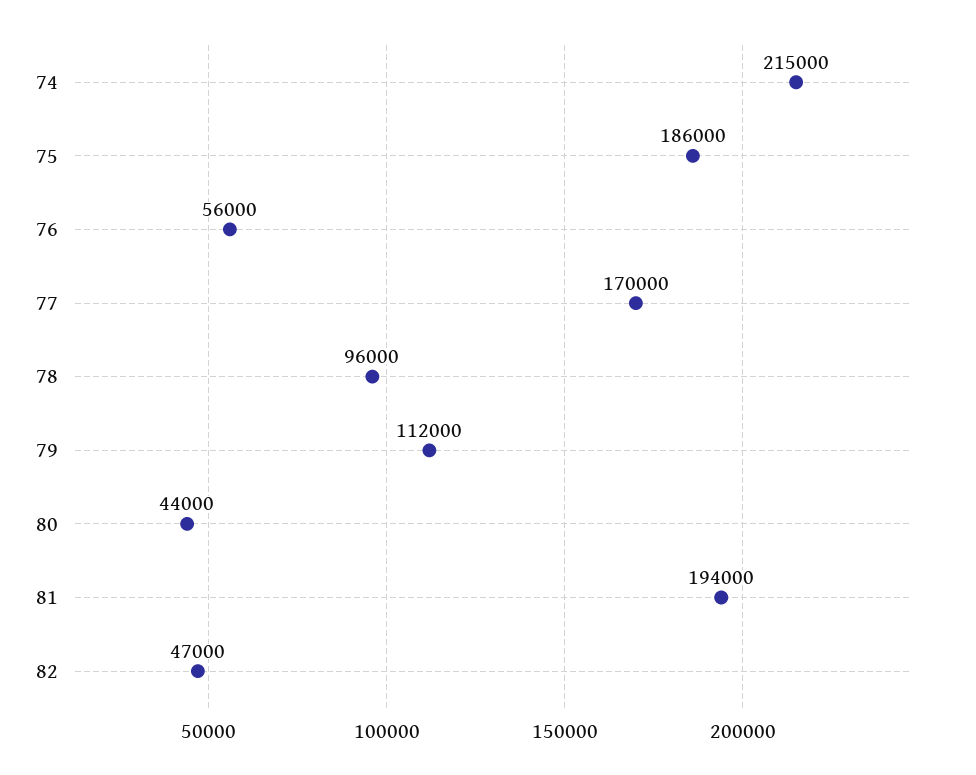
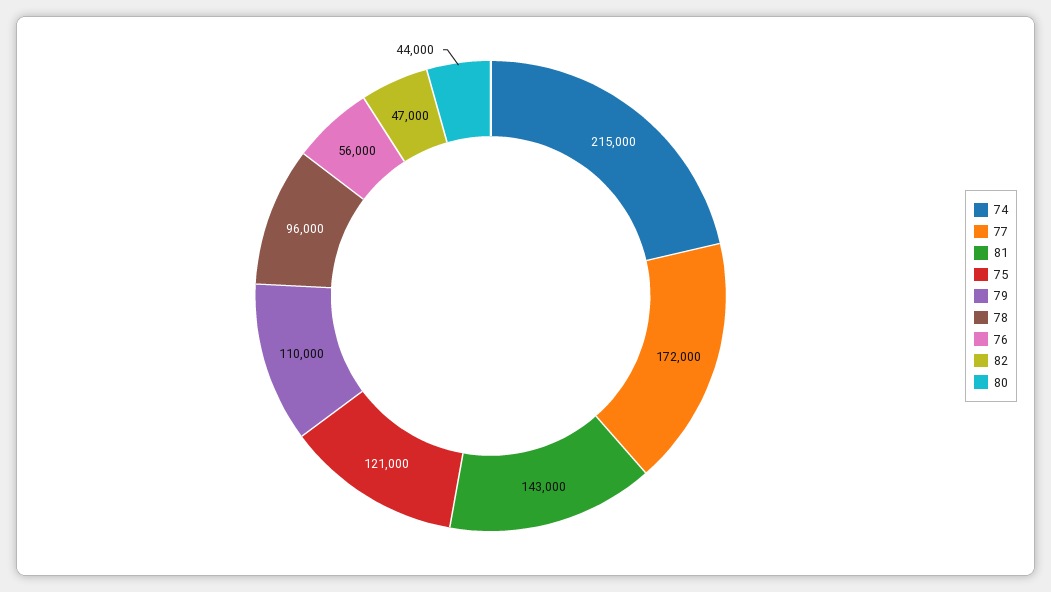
  {
    "74": 215000,
-   "75": 186000,
+   "75": 121000,
    "76": 56000,
-   "77": 170000,
+   "77": 172000,
    "78": 96000,
-   "79": 112000,
+   "79": 110000,
    "80": 44000,
-   "81": 194000,
+   "81": 143000,
    "82": 47000
  }

